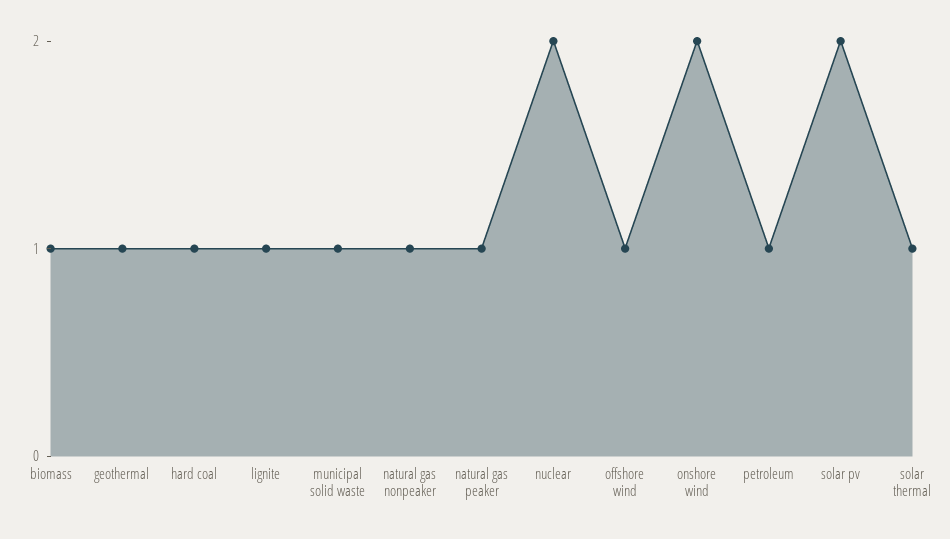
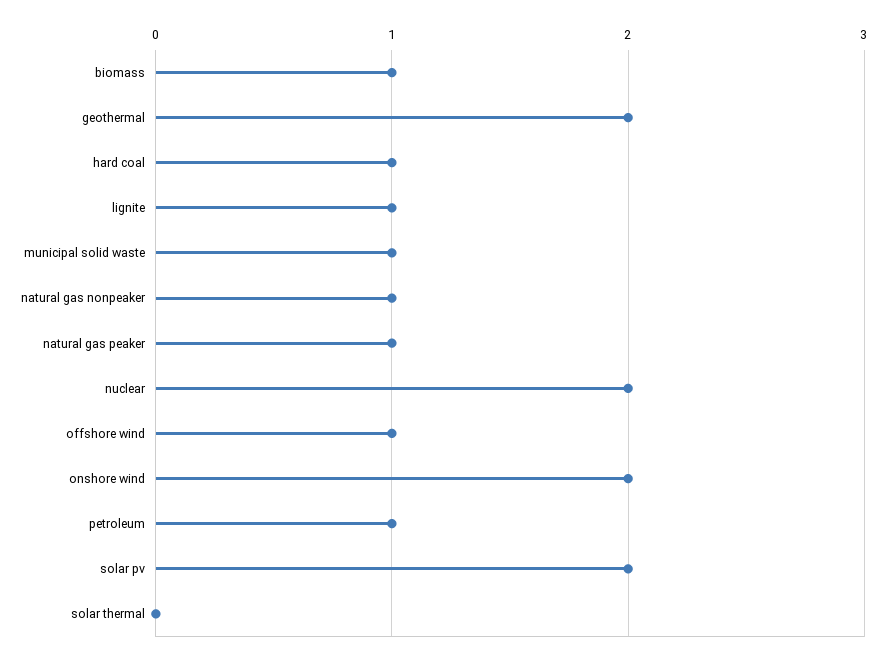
  {
    "biomass": 1,
-   "geothermal": 1,
+   "geothermal": 2,
    "hard coal": 1,
    "lignite": 1,
    "municipal solid waste": 1,
    "natural gas nonpeaker": 1,
    "natural gas peaker": 1,
    "nuclear": 2,
    "offshore wind": 1,
    "onshore wind": 2,
    "petroleum": 1,
    "solar pv": 2,
-   "solar thermal": 1
+   "solar thermal": 0
  }

